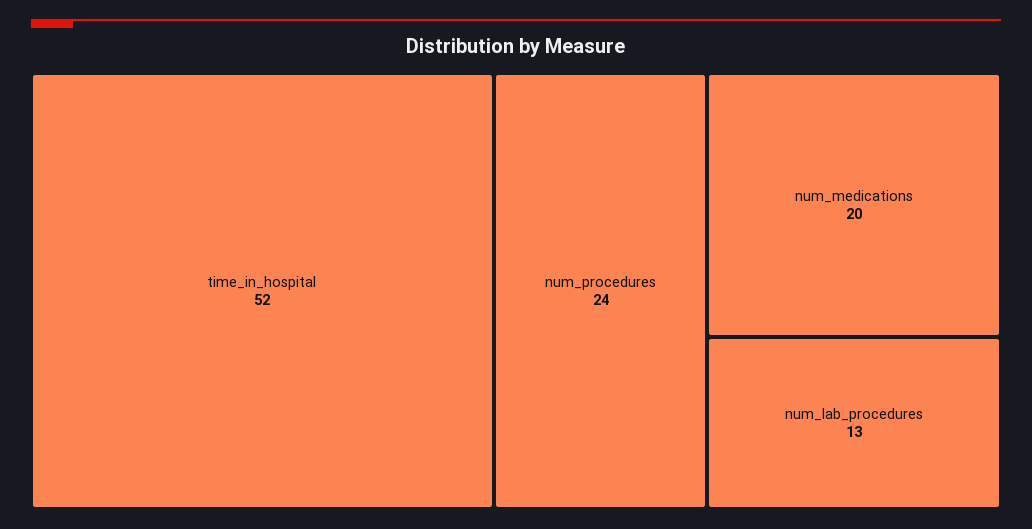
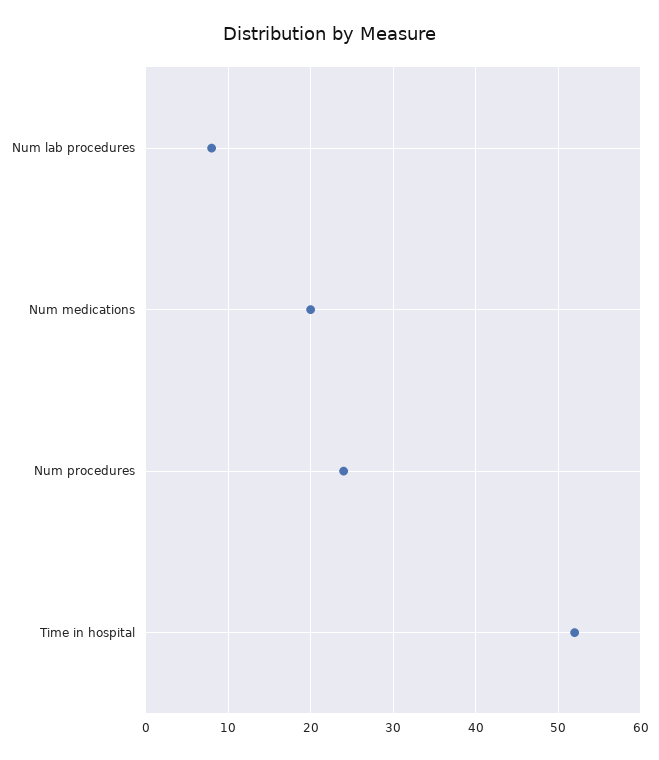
  {
    "time_in_hospital": 52,
    "num_procedures": 24,
    "num_medications": 20,
-   "num_lab_procedures": 13
+   "num_lab_procedures": 8
  }

